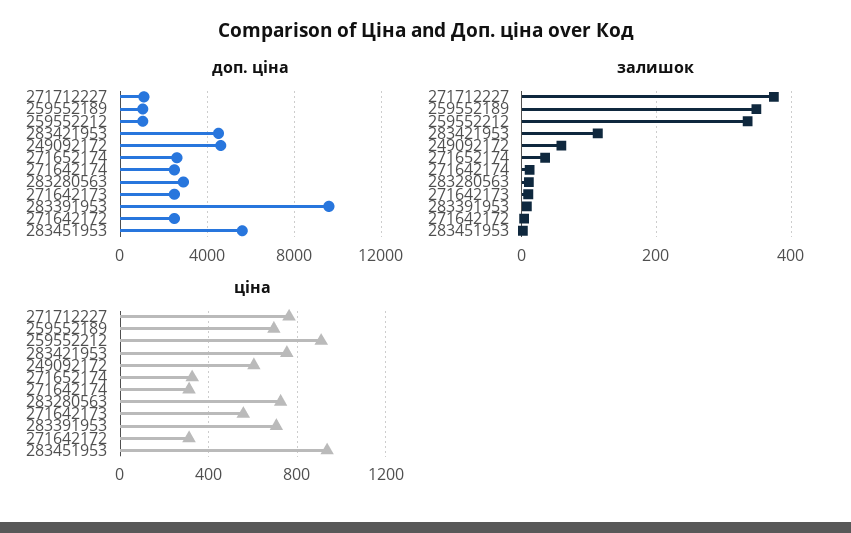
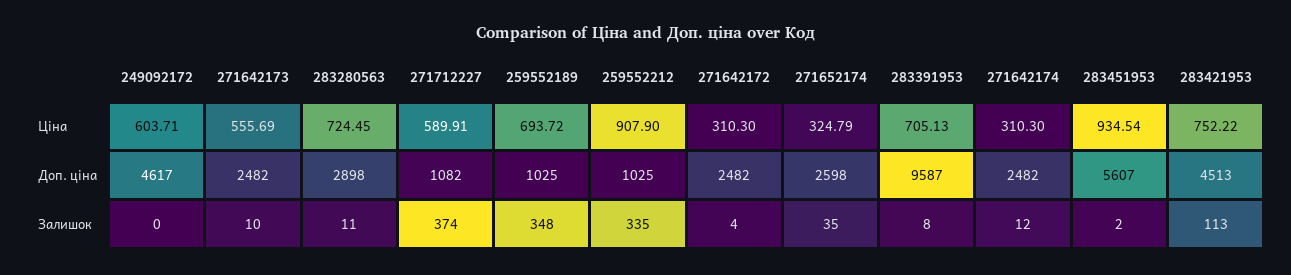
  {
    "доп. ціна": {
      "271712227": 1082,
      "259552189": 1025,
      "259552212": 1025,
      "283421953": 4513,
      "249092172": 4617,
      "271652174": 2598,
      "271642174": 2482,
      "283280563": 2898,
      "271642173": 2482,
      "283391953": 9587,
      "271642172": 2482,
      "283451953": 5607
    },
    "залишок": {
      "271712227": 374,
      "259552189": 348,
      "259552212": 335,
      "283421953": 113,
-     "249092172": 60,
+     "249092172": 0,
      "271652174": 35,
      "271642174": 12,
      "283280563": 11,
      "271642173": 10,
      "283391953": 8,
      "271642172": 4,
      "283451953": 2
    },
    "ціна": {
-     "271712227": 750,
+     "271712227": 589.91,
      "259552189": 693.72,
      "259552212": 907.9,
      "283421953": 752.22,
      "249092172": 603.71,
      "271652174": 324.79,
      "271642174": 310.3,
      "283280563": 724.45,
      "271642173": 555.69,
      "283391953": 705.13,
      "271642172": 310.3,
      "283451953": 934.54
    }
  }

